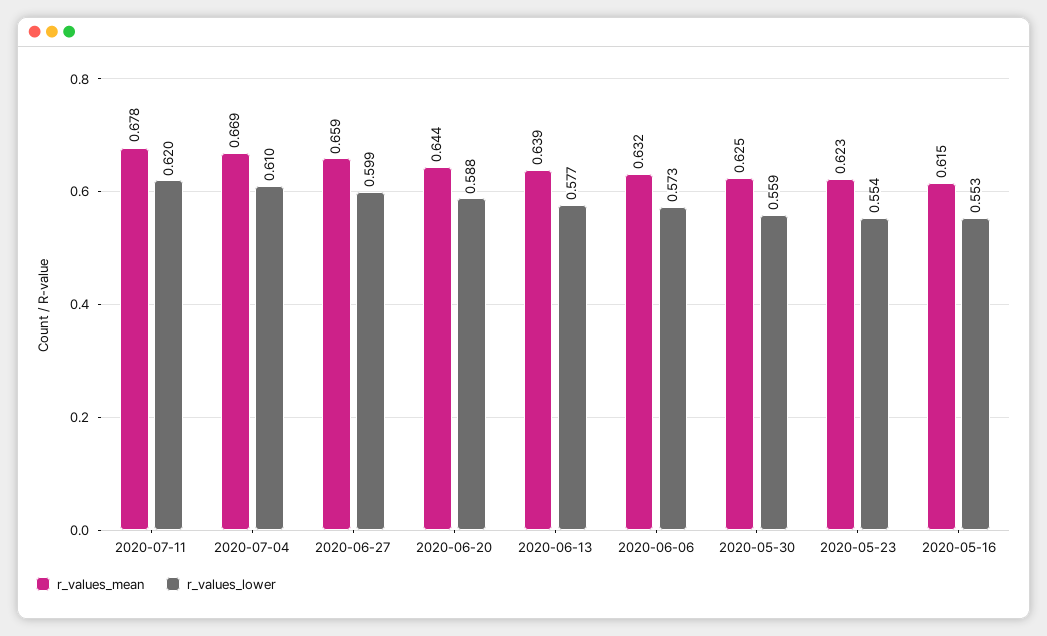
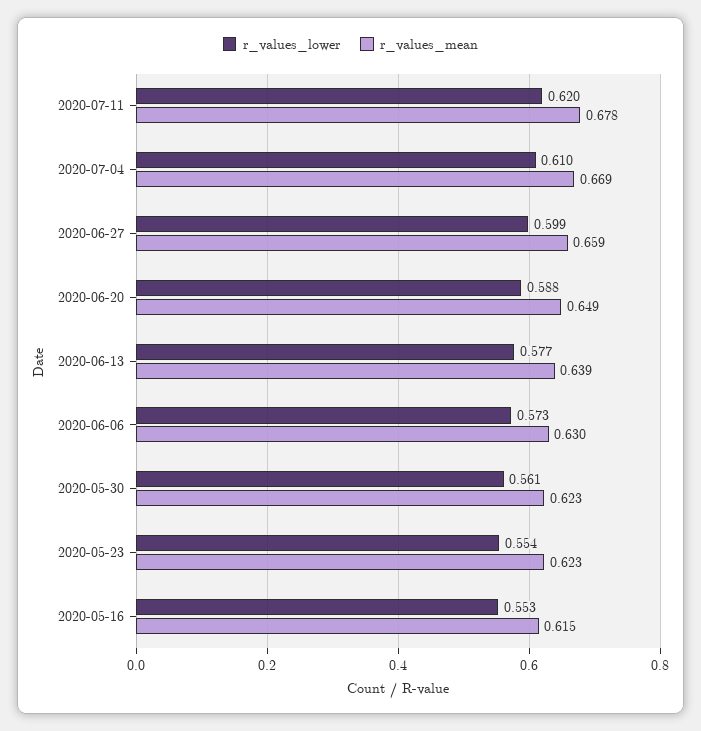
  {
    "r_values_mean": {
      "2020-07-11": 0.678,
      "2020-07-04": 0.669,
      "2020-06-27": 0.659,
-     "2020-06-20": 0.644,
+     "2020-06-20": 0.649,
      "2020-06-13": 0.639,
-     "2020-06-06": 0.632,
+     "2020-06-06": 0.63,
-     "2020-05-30": 0.625,
+     "2020-05-30": 0.623,
      "2020-05-23": 0.623,
      "2020-05-16": 0.615
    },
    "r_values_lower": {
      "2020-07-11": 0.62,
      "2020-07-04": 0.61,
      "2020-06-27": 0.599,
      "2020-06-20": 0.588,
      "2020-06-13": 0.577,
      "2020-06-06": 0.573,
-     "2020-05-30": 0.559,
+     "2020-05-30": 0.561,
      "2020-05-23": 0.554,
      "2020-05-16": 0.553
    }
  }

